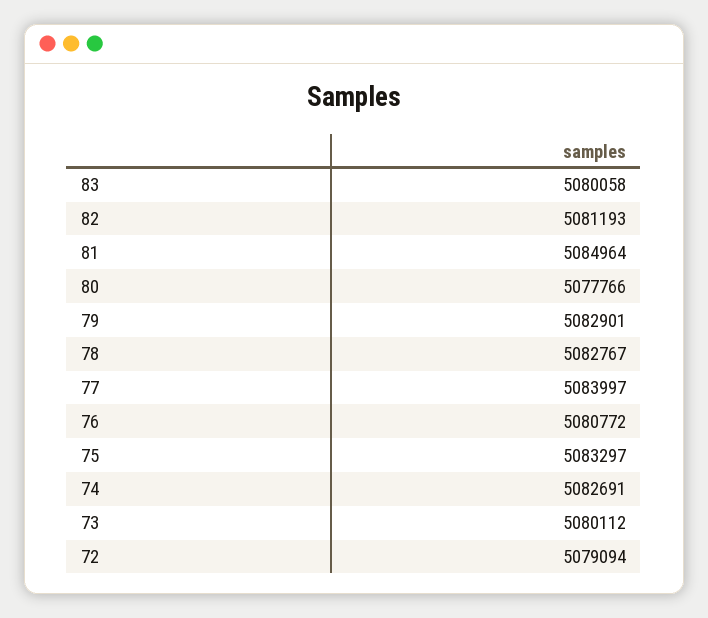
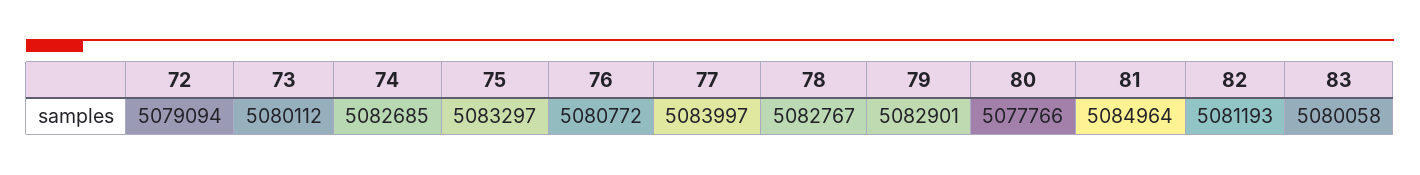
  {
    "83": 5080058,
    "82": 5081193,
    "81": 5084964,
    "80": 5077766,
    "79": 5082901,
    "78": 5082767,
    "77": 5083997,
    "76": 5080772,
    "75": 5083297,
-   "74": 5082691,
+   "74": 5082685,
    "73": 5080112,
    "72": 5079094
  }

